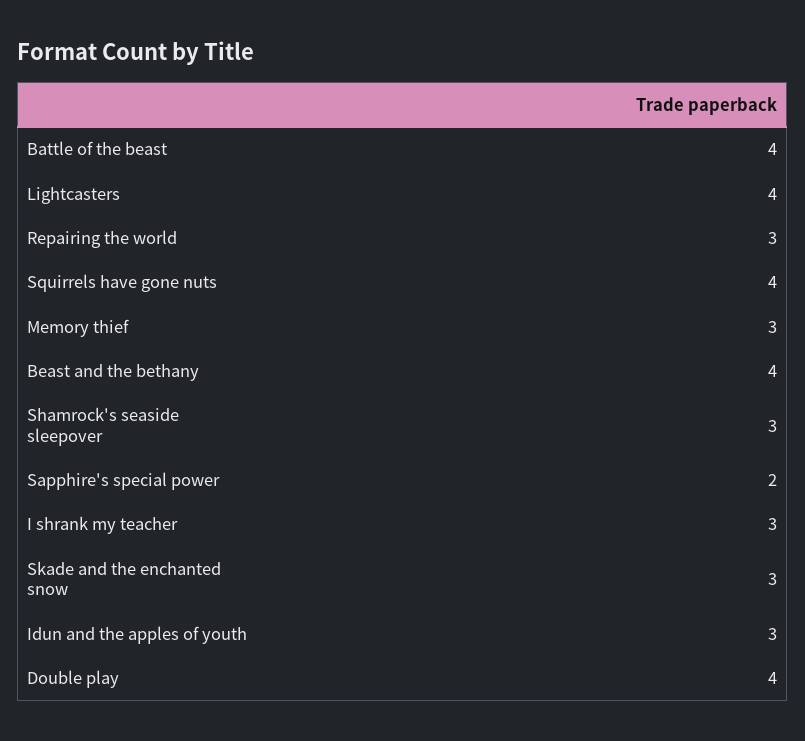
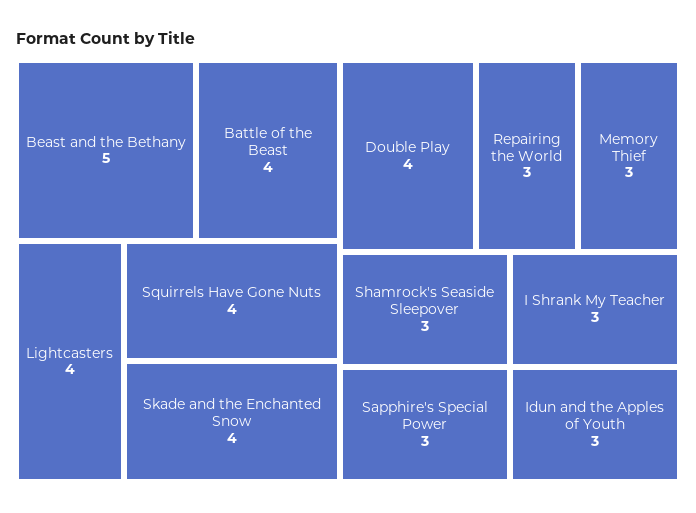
  {
    "Battle of the beast": 4,
    "Lightcasters": 4,
    "Repairing the world": 3,
    "Squirrels have gone nuts": 4,
    "Memory thief": 3,
-   "Beast and the bethany": 4,
+   "Beast and the bethany": 5,
    "Shamrock's seaside sleepover": 3,
-   "Sapphire's special power": 2,
+   "Sapphire's special power": 3,
    "I shrank my teacher": 3,
-   "Skade and the enchanted snow": 3,
+   "Skade and the enchanted snow": 4,
    "Idun and the apples of youth": 3,
    "Double play": 4
  }

